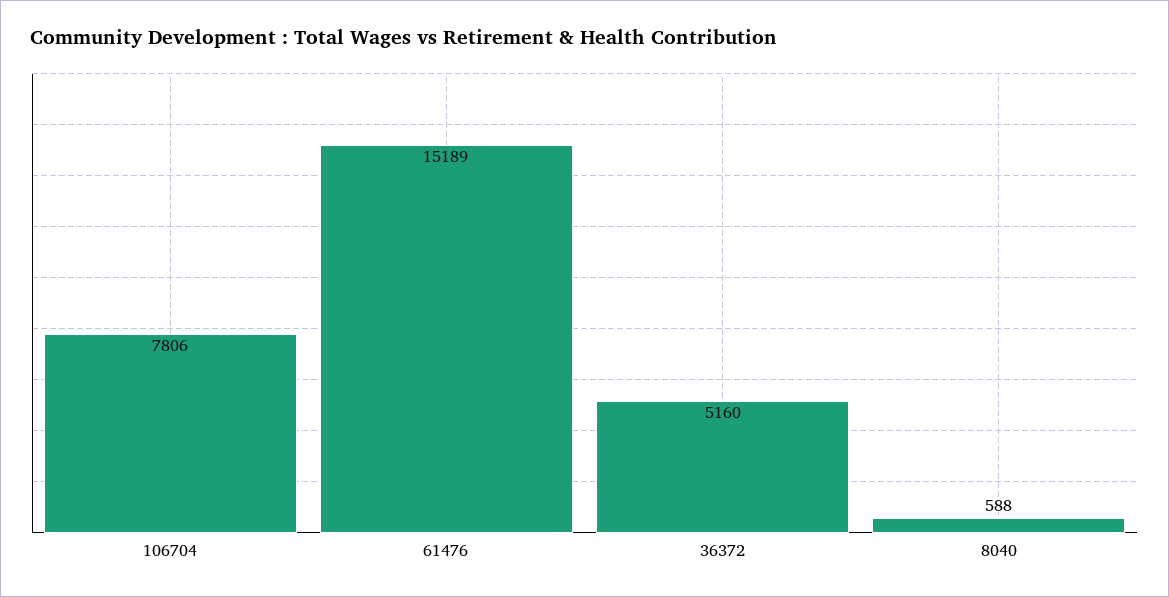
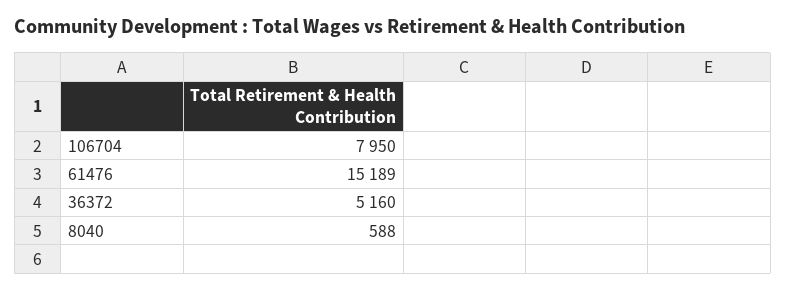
  {
-   "106704": 7806,
+   "106704": 7950,
    "61476": 15189,
    "36372": 5160,
    "8040": 588
  }

